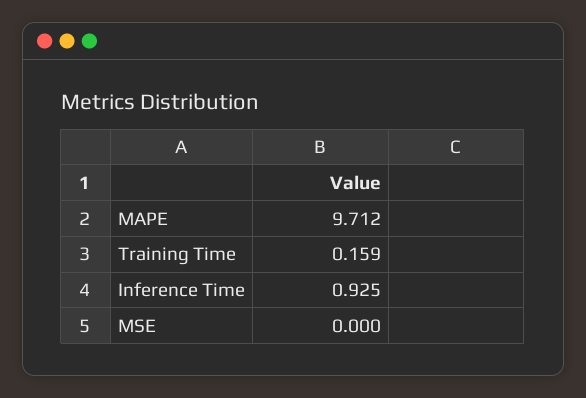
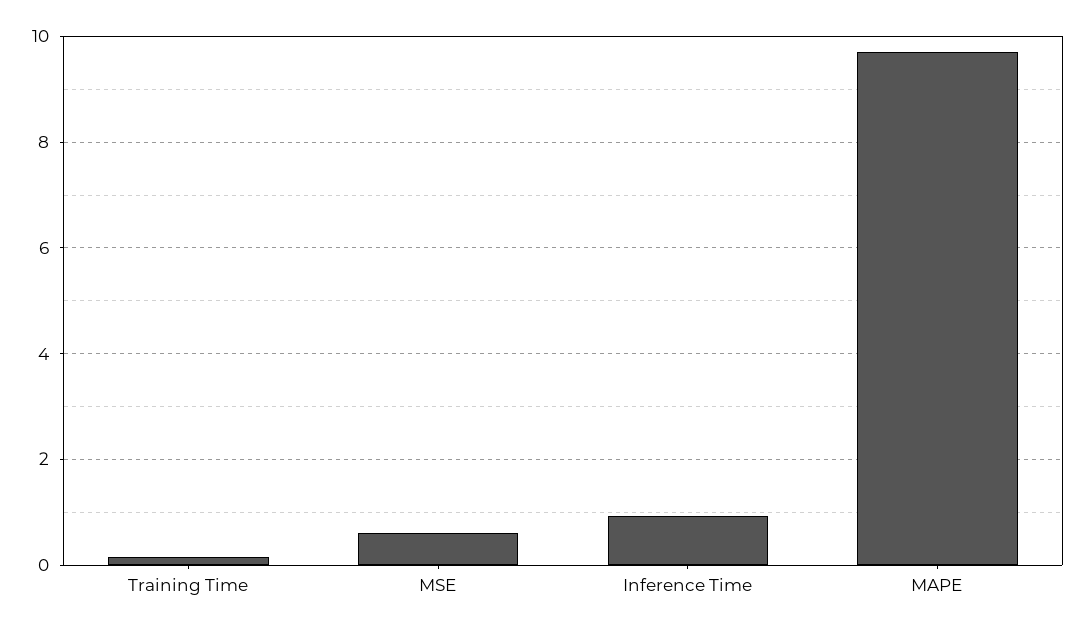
  {
    "MAPE": 9.712,
    "Training Time": 0.159,
    "Inference Time": 0.925,
-   "MSE": 0
+   "MSE": 0.6
  }

